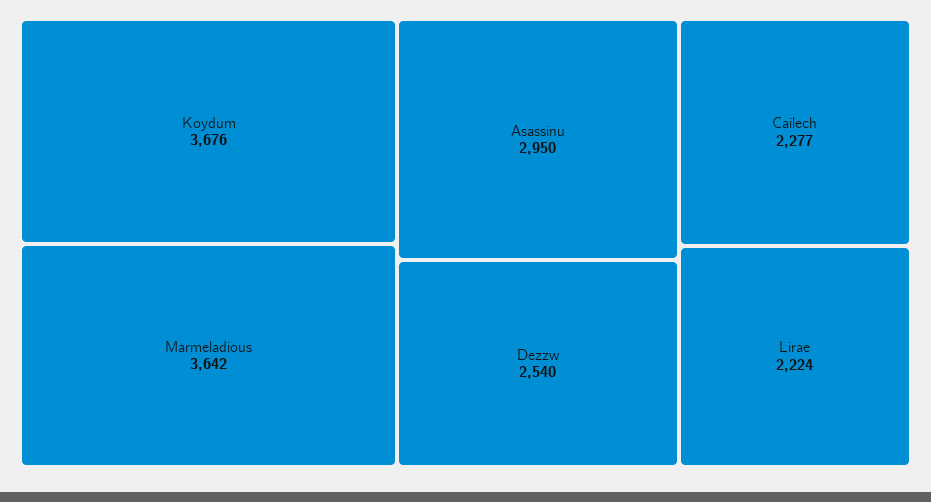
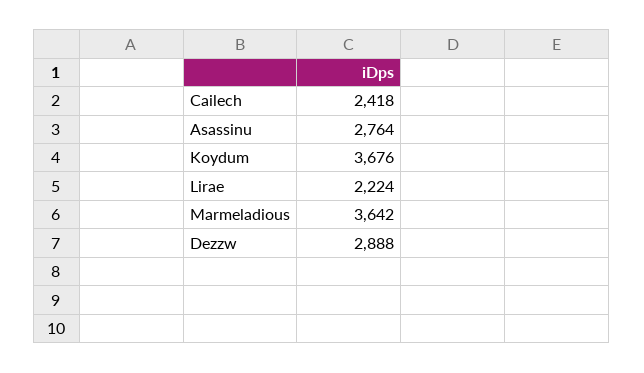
  {
    "Koydum": 3676,
    "Marmeladious": 3642,
-   "Asassinu": 2950,
+   "Asassinu": 2764,
-   "Dezzw": 2540,
+   "Dezzw": 2888,
-   "Cailech": 2277,
+   "Cailech": 2418,
    "Lirae": 2224
  }

